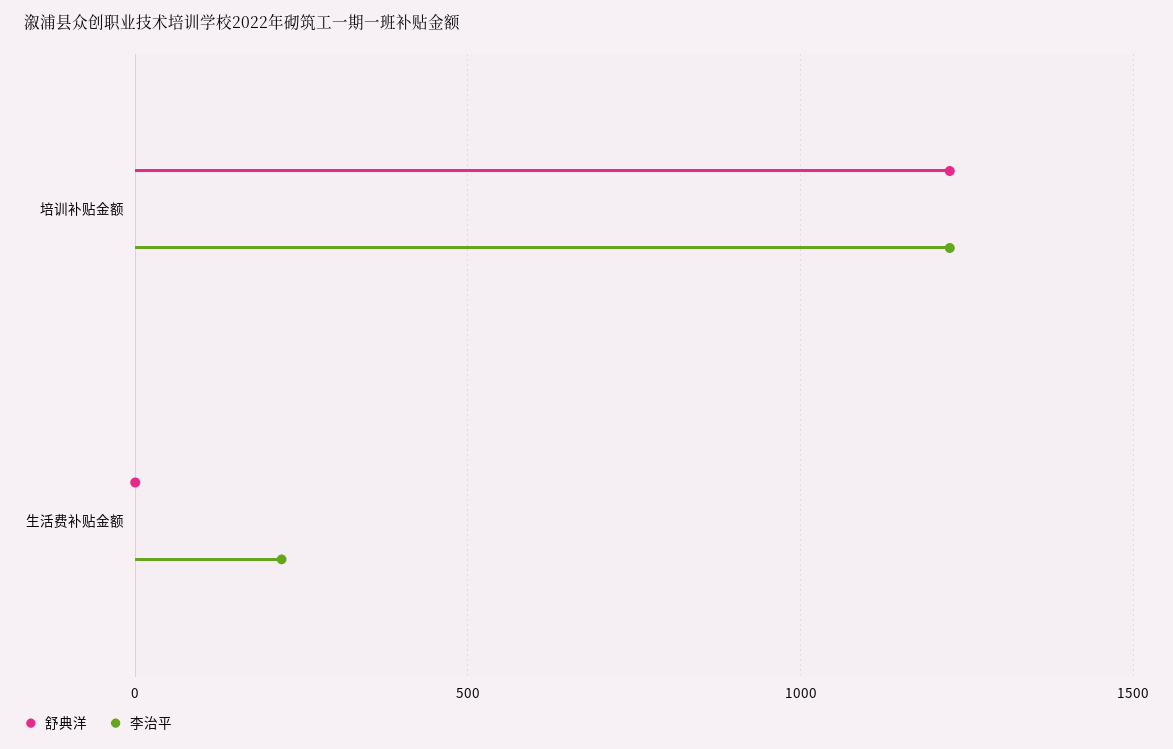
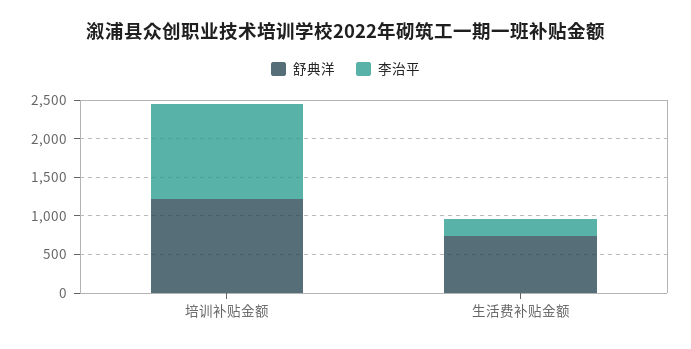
  {
    "舒典洋": {
      "培训补贴金额": 1200,
-     "生活费补贴金额": 0
+     "生活费补贴金额": 750
    },
    "李治平": {
      "培训补贴金额": 1200,
      "生活费补贴金额": 200
    }
  }

